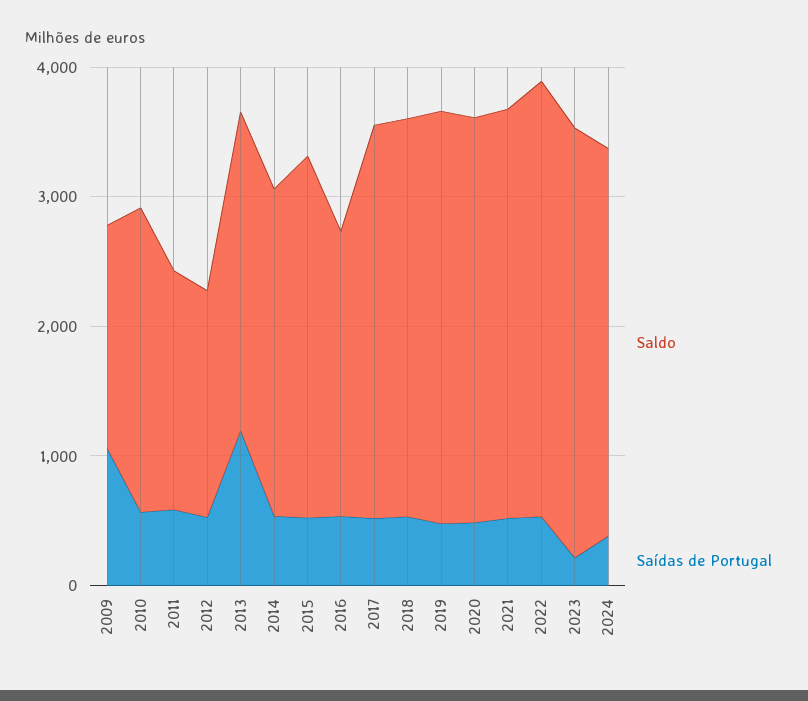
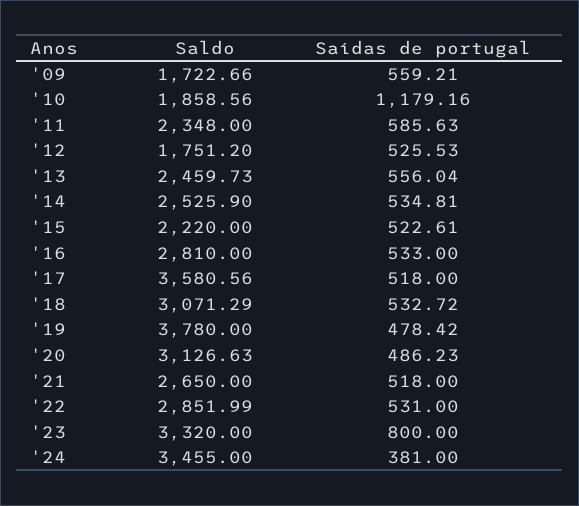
  {
    "Saldo": {
      "2009": 1722.66,
-     "2010": 2400,
+     "2010": 1858.56,
-     "2011": 1800,
+     "2011": 2348,
      "2012": 1751.2,
      "2013": 2459.73,
      "2014": 2525.9,
-     "2015": 2800,
+     "2015": 2220,
-     "2016": 2200,
+     "2016": 2810,
-     "2017": 3000,
+     "2017": 3580.56,
      "2018": 3071.29,
-     "2019": 3200,
+     "2019": 3780,
      "2020": 3126.63,
-     "2021": 3200,
+     "2021": 2650,
-     "2022": 3400,
+     "2022": 2851.99,
      "2023": 3320,
-     "2024": 3000
+     "2024": 3455
    },
    "Saídas de Portugal": {
-     "2009": 1000,
+     "2009": 559.21,
-     "2010": 600,
+     "2010": 1179.16,
      "2011": 585.63,
      "2012": 525.53,
-     "2013": 1200,
+     "2013": 556.04,
      "2014": 534.81,
      "2015": 522.61,
      "2016": 533,
      "2017": 518,
      "2018": 532.72,
      "2019": 478.42,
      "2020": 486.23,
      "2021": 518,
      "2022": 531,
-     "2023": 200,
+     "2023": 800,
      "2024": 381
    }
  }

